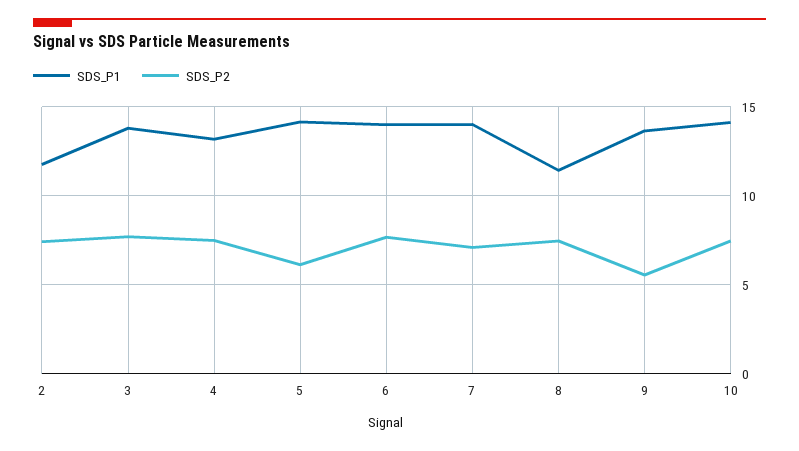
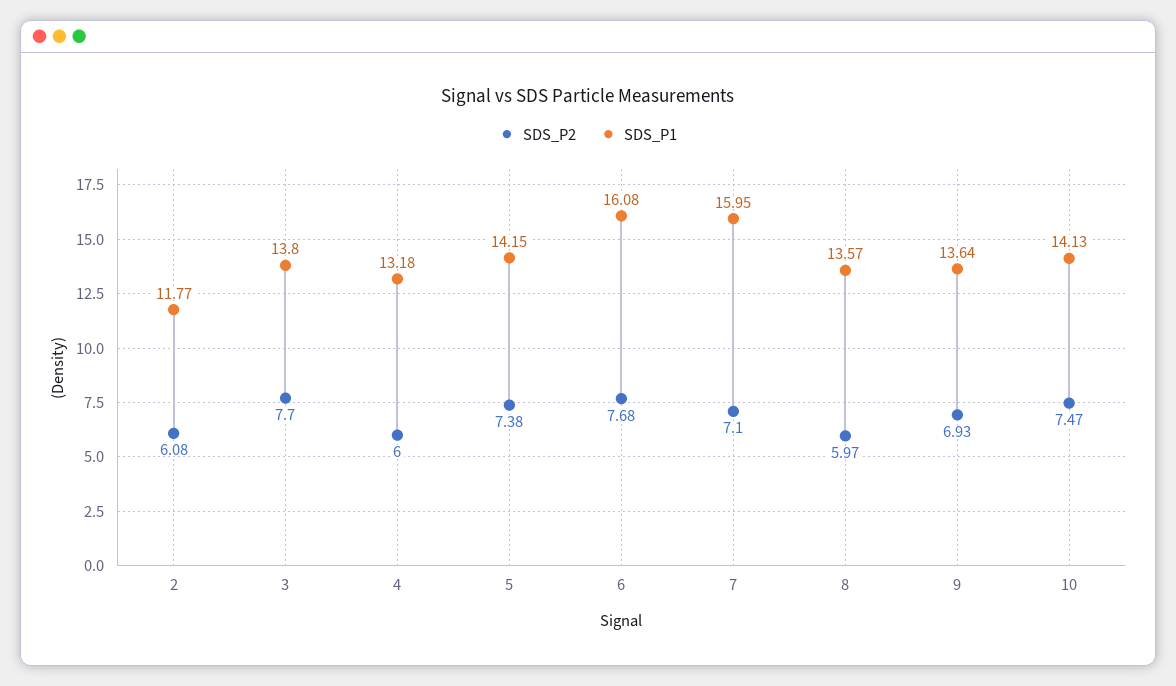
  {
    "SDS_P1": {
      "2": 11.77,
      "3": 13.8,
      "4": 13.18,
      "5": 14.15,
-     "6": 14,
+     "6": 16.08,
-     "7": 14,
+     "7": 15.95,
-     "8": 11.5,
+     "8": 13.57,
      "9": 13.64,
      "10": 14.13
    },
    "SDS_P2": {
-     "2": 7.5,
+     "2": 6.08,
      "3": 7.7,
-     "4": 7.5,
+     "4": 6,
-     "5": 6,
+     "5": 7.38,
      "6": 7.68,
      "7": 7.1,
-     "8": 7.5,
+     "8": 5.97,
-     "9": 5.5,
+     "9": 6.93,
      "10": 7.47
    }
  }

